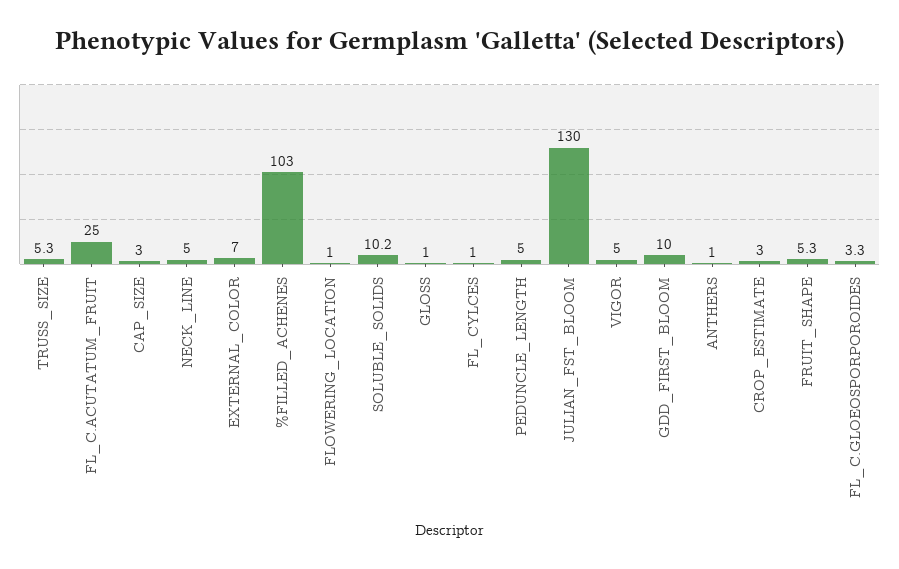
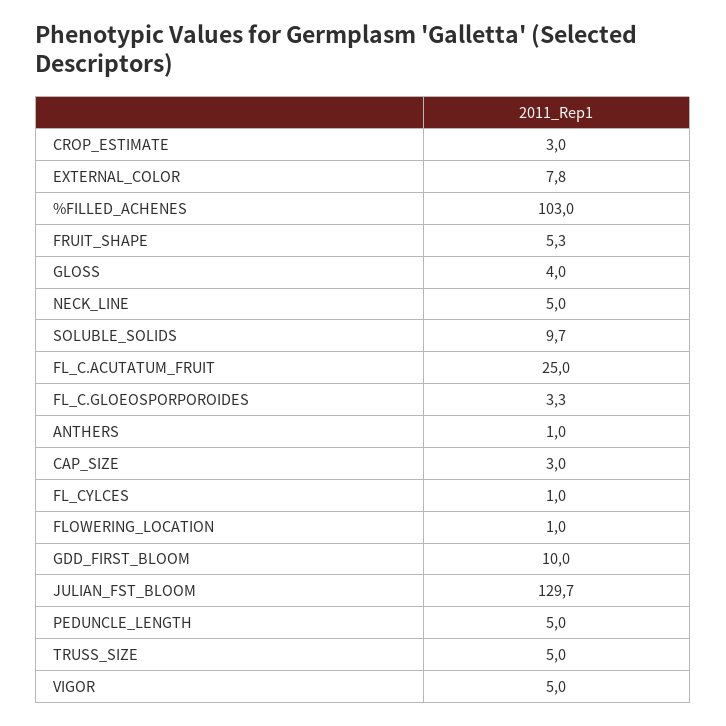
  {
-   "TRUSS_SIZE": 5.3,
+   "TRUSS_SIZE": 5,
    "FL_C.ACUTATUM_FRUIT": 25,
    "CAP_SIZE": 3,
    "NECK_LINE": 5,
-   "EXTERNAL_COLOR": 7,
+   "EXTERNAL_COLOR": 7.8,
    "%FILLED_ACHENES": 103,
    "FLOWERING_LOCATION": 1,
-   "SOLUBLE_SOLIDS": 10.2,
+   "SOLUBLE_SOLIDS": 9.7,
-   "GLOSS": 1,
+   "GLOSS": 4,
    "FL_CYLCES": 1,
    "PEDUNCLE_LENGTH": 5,
-   "JULIAN_FST_BLOOM": 130,
+   "JULIAN_FST_BLOOM": 129.7,
    "VIGOR": 5,
    "GDD_FIRST_BLOOM": 10,
    "ANTHERS": 1,
    "CROP_ESTIMATE": 3,
    "FRUIT_SHAPE": 5.3,
    "FL_C.GLOEOSPORPOROIDES": 3.3
  }

